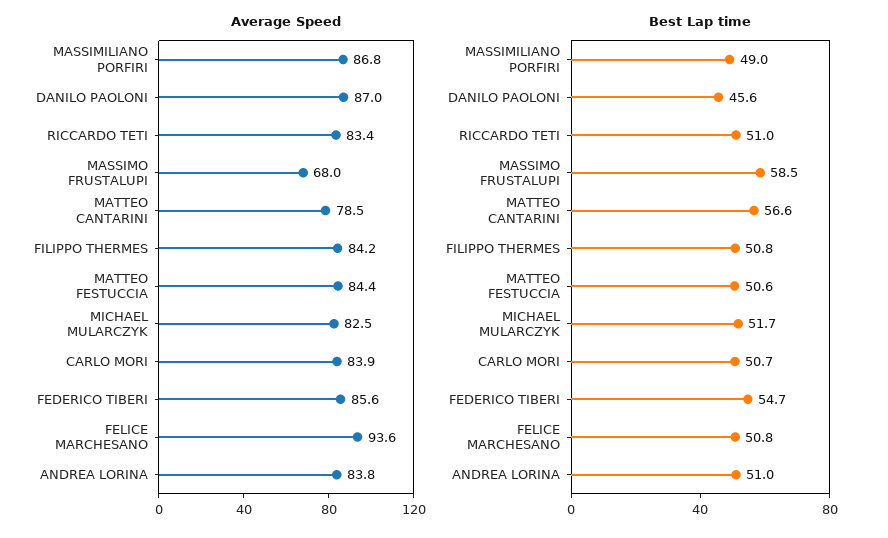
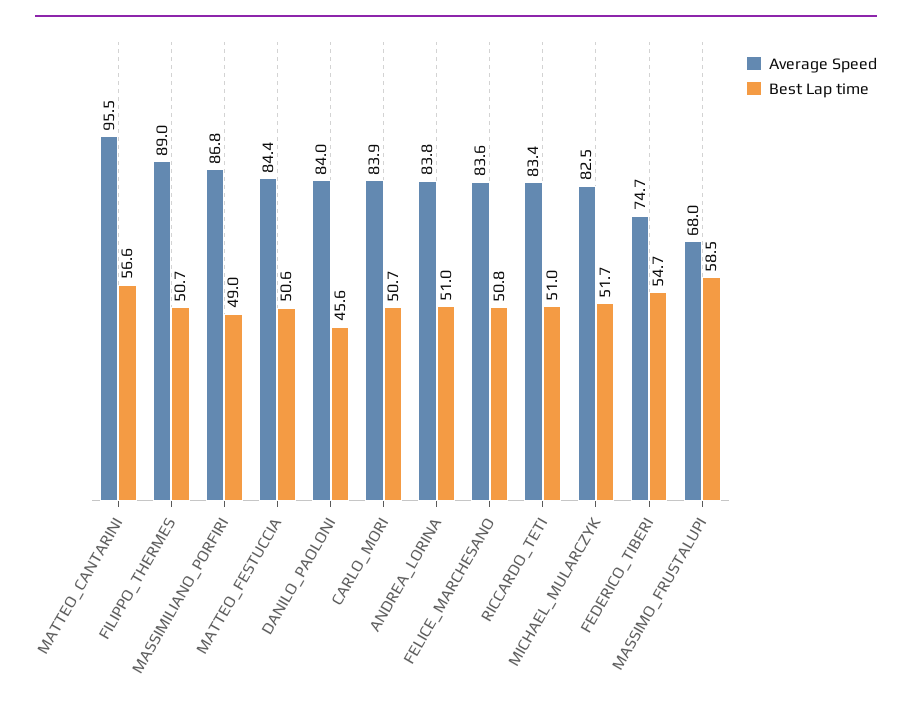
  {
    "Average Speed": {
      "MASSIMILIANO PORFIRI": 86.8,
-     "DANILO PAOLONI": 87,
+     "DANILO PAOLONI": 84,
      "RICCARDO TETI": 83.4,
      "MASSIMO FRUSTALUPI": 68,
-     "MATTEO CANTARINI": 78.5,
+     "MATTEO CANTARINI": 95.5,
-     "FILIPPO THERMES": 84.2,
+     "FILIPPO THERMES": 89,
      "MATTEO FESTUCCIA": 84.4,
      "MICHAEL MULARCZYK": 82.5,
      "CARLO MORI": 83.9,
-     "FEDERICO TIBERI": 85.6,
+     "FEDERICO TIBERI": 74.7,
-     "FELICE MARCHESANO": 93.6,
+     "FELICE MARCHESANO": 83.6,
      "ANDREA LORINA": 83.8
    },
    "Best Lap time": {
      "MASSIMILIANO PORFIRI": 49,
      "DANILO PAOLONI": 45.6,
      "RICCARDO TETI": 51,
      "MASSIMO FRUSTALUPI": 58.5,
      "MATTEO CANTARINI": 56.6,
-     "FILIPPO THERMES": 50.8,
+     "FILIPPO THERMES": 50.7,
      "MATTEO FESTUCCIA": 50.6,
      "MICHAEL MULARCZYK": 51.7,
      "CARLO MORI": 50.7,
      "FEDERICO TIBERI": 54.7,
      "FELICE MARCHESANO": 50.8,
      "ANDREA LORINA": 51
    }
  }

